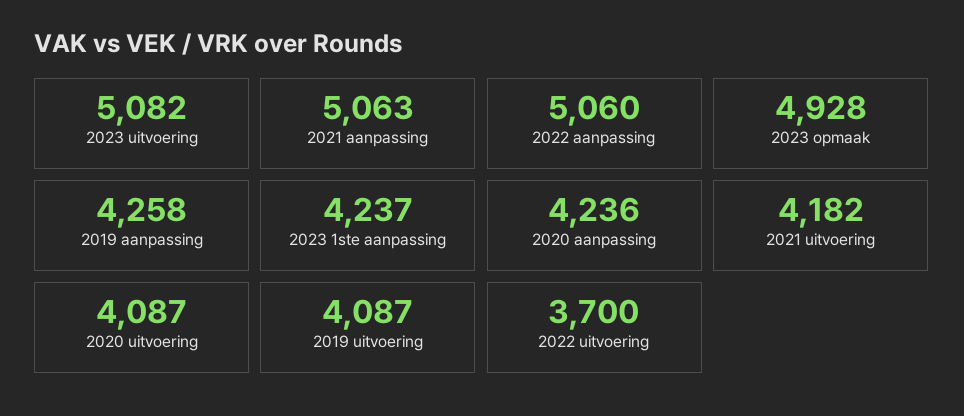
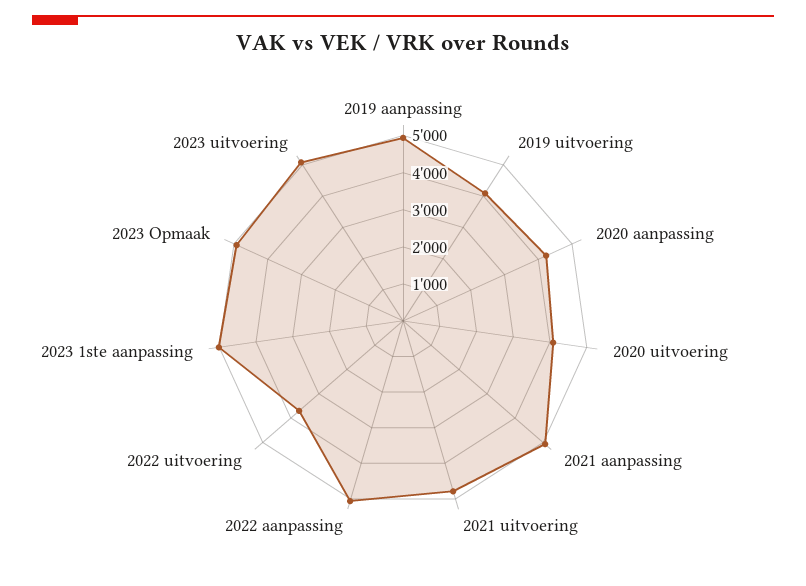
  {
    "2023 uitvoering": 5082,
    "2021 aanpassing": 5063,
    "2022 aanpassing": 5060,
    "2023 opmaak": 4928,
-   "2019 aanpassing": 4258,
+   "2019 aanpassing": 5000,
-   "2023 1ste aanpassing": 4237,
+   "2023 1ste aanpassing": 5000,
    "2020 aanpassing": 4236,
-   "2021 uitvoering": 4182,
+   "2021 uitvoering": 4750,
    "2020 uitvoering": 4087,
    "2019 uitvoering": 4087,
    "2022 uitvoering": 3700
  }

